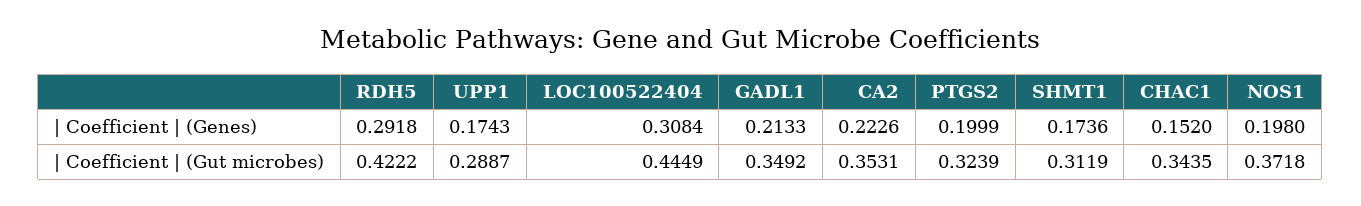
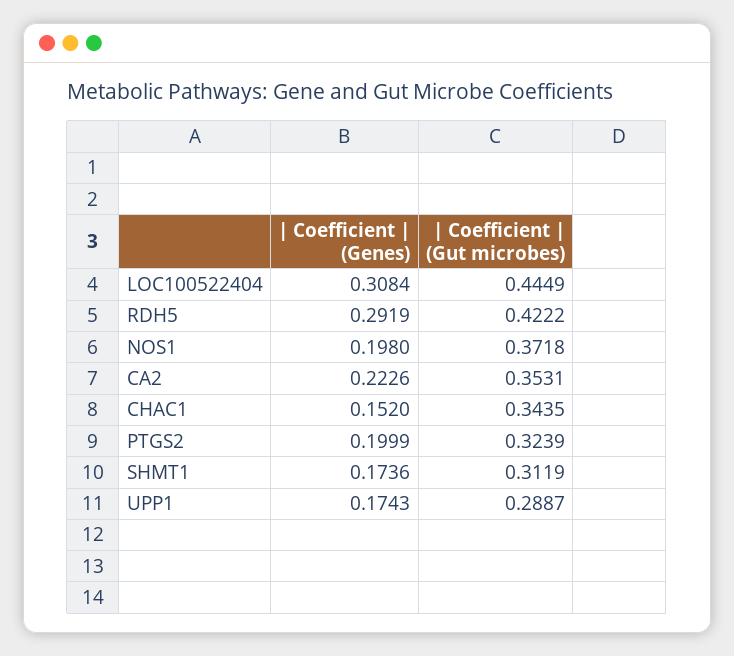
  {
    "RDH5": {
-     "| Coefficient | (Genes)": 0.2918,
+     "| Coefficient | (Genes)": 0.2919,
      "| Coefficient | (Gut microbes)": 0.4222
    },
    "UPP1": {
      "| Coefficient | (Genes)": 0.1743,
      "| Coefficient | (Gut microbes)": 0.2887
    },
    "LOC100522404": {
      "| Coefficient | (Genes)": 0.3084,
      "| Coefficient | (Gut microbes)": 0.4449
    },
-   "GADL1": {
-     "| Coefficient | (Genes)": 0.2133,
-     "| Coefficient | (Gut microbes)": 0.3492
-   },
    "CA2": {
      "| Coefficient | (Genes)": 0.2226,
      "| Coefficient | (Gut microbes)": 0.3531
    },
    "PTGS2": {
      "| Coefficient | (Genes)": 0.1999,
      "| Coefficient | (Gut microbes)": 0.3239
    },
    "SHMT1": {
      "| Coefficient | (Genes)": 0.1736,
      "| Coefficient | (Gut microbes)": 0.3119
    },
    "CHAC1": {
      "| Coefficient | (Genes)": 0.152,
      "| Coefficient | (Gut microbes)": 0.3435
    },
    "NOS1": {
      "| Coefficient | (Genes)": 0.198,
      "| Coefficient | (Gut microbes)": 0.3718
    }
  }

